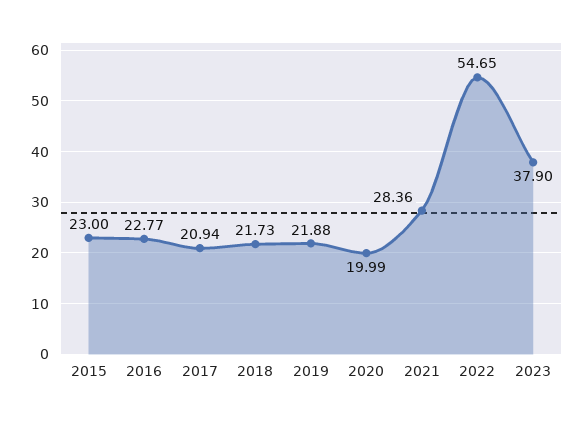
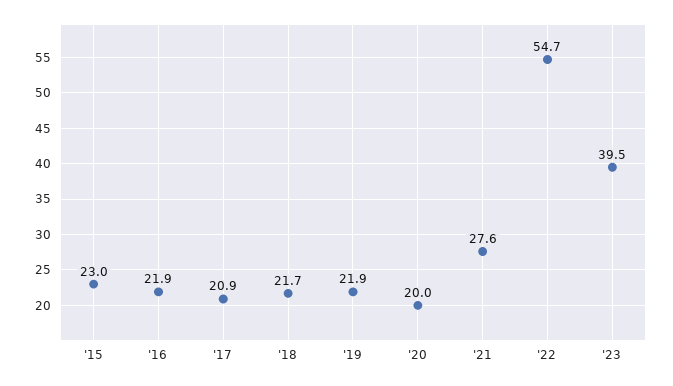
  {
    "2015": 23,
-   "2016": 22.77,
+   "2016": 21.9,
    "2017": 20.94,
    "2018": 21.73,
    "2019": 21.88,
    "2020": 19.99,
-   "2021": 28.36,
+   "2021": 27.6,
    "2022": 54.65,
-   "2023": 37.9
+   "2023": 39.5
  }

